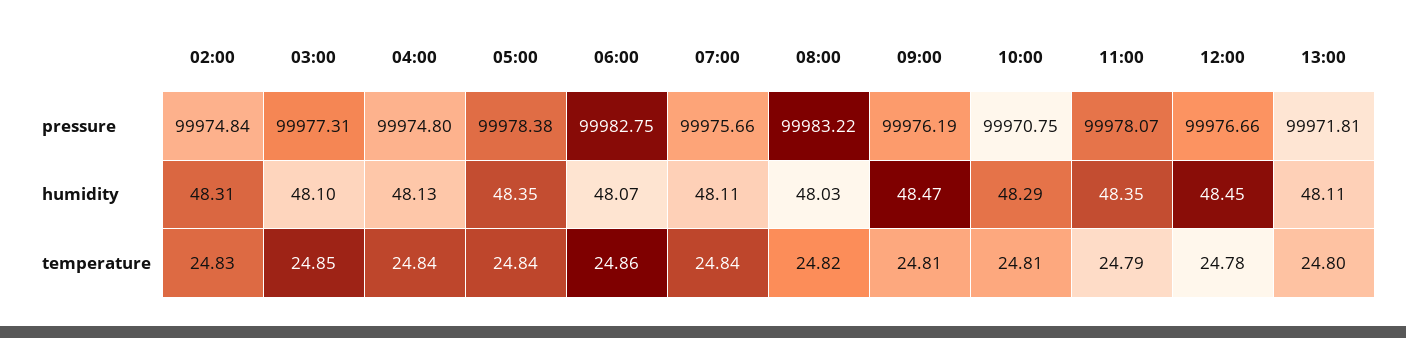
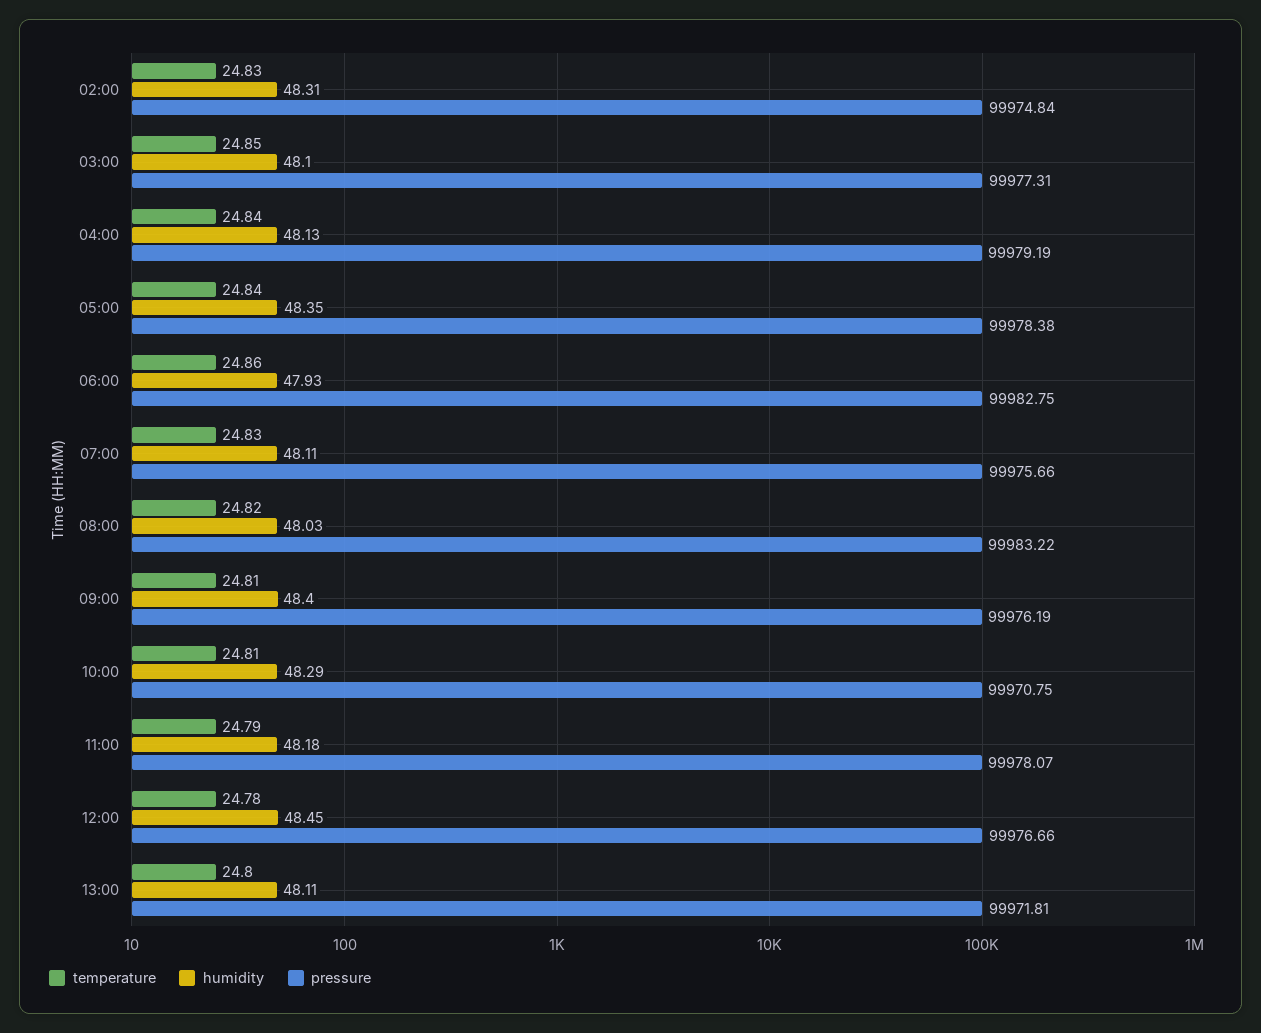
  {
    "pressure": {
      "02:00": 99974.84,
      "03:00": 99977.31,
-     "04:00": 99974.8,
+     "04:00": 99979.19,
      "05:00": 99978.38,
      "06:00": 99982.75,
      "07:00": 99975.66,
      "08:00": 99983.22,
      "09:00": 99976.19,
      "10:00": 99970.75,
      "11:00": 99978.07,
      "12:00": 99976.66,
      "13:00": 99971.81
    },
    "humidity": {
      "02:00": 48.31,
      "03:00": 48.1,
      "04:00": 48.13,
      "05:00": 48.35,
-     "06:00": 48.07,
+     "06:00": 47.93,
      "07:00": 48.11,
      "08:00": 48.03,
-     "09:00": 48.47,
+     "09:00": 48.4,
      "10:00": 48.29,
-     "11:00": 48.35,
+     "11:00": 48.18,
      "12:00": 48.45,
      "13:00": 48.11
    },
    "temperature": {
      "02:00": 24.83,
      "03:00": 24.85,
      "04:00": 24.84,
      "05:00": 24.84,
      "06:00": 24.86,
-     "07:00": 24.84,
+     "07:00": 24.83,
      "08:00": 24.82,
      "09:00": 24.81,
      "10:00": 24.81,
      "11:00": 24.79,
      "12:00": 24.78,
      "13:00": 24.8
    }
  }

